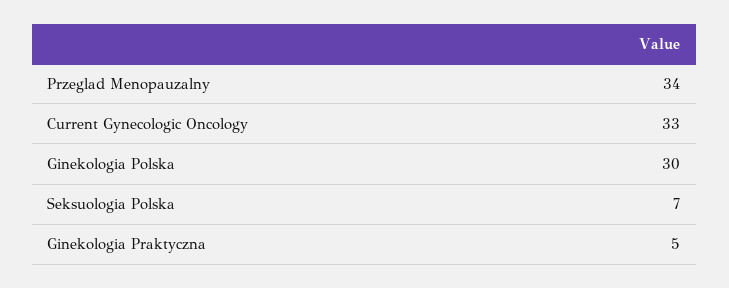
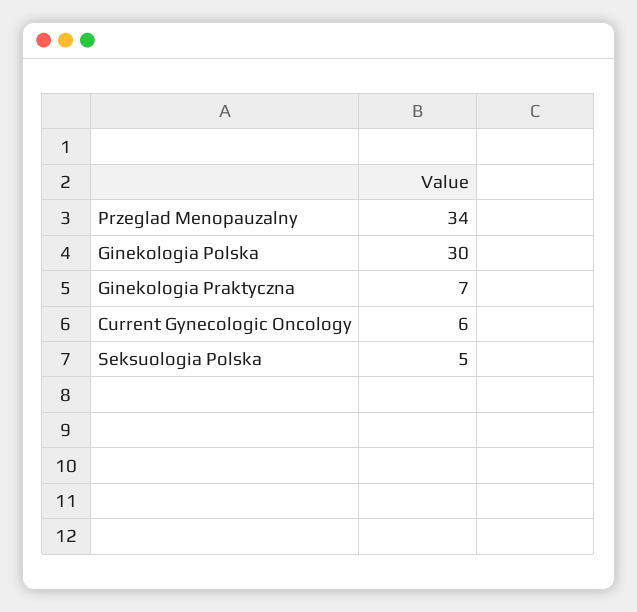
  {
    "Przeglad Menopauzalny": 34,
-   "Current Gynecologic Oncology": 33,
+   "Current Gynecologic Oncology": 6,
    "Ginekologia Polska": 30,
-   "Seksuologia Polska": 7,
+   "Seksuologia Polska": 5,
-   "Ginekologia Praktyczna": 5
+   "Ginekologia Praktyczna": 7
  }

